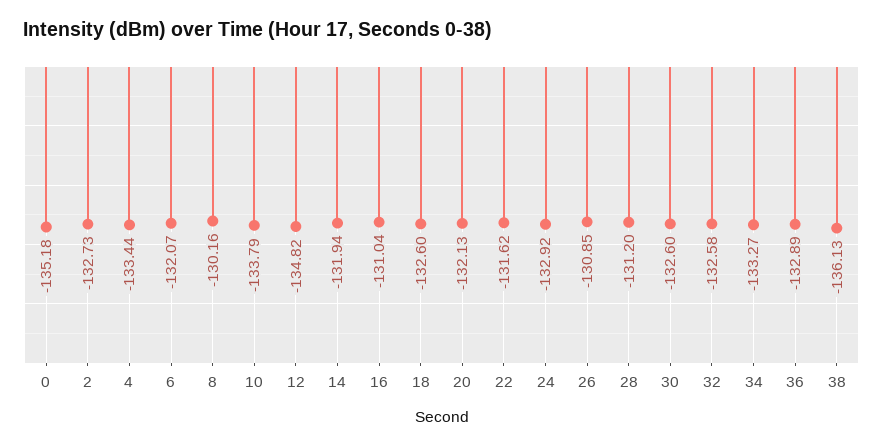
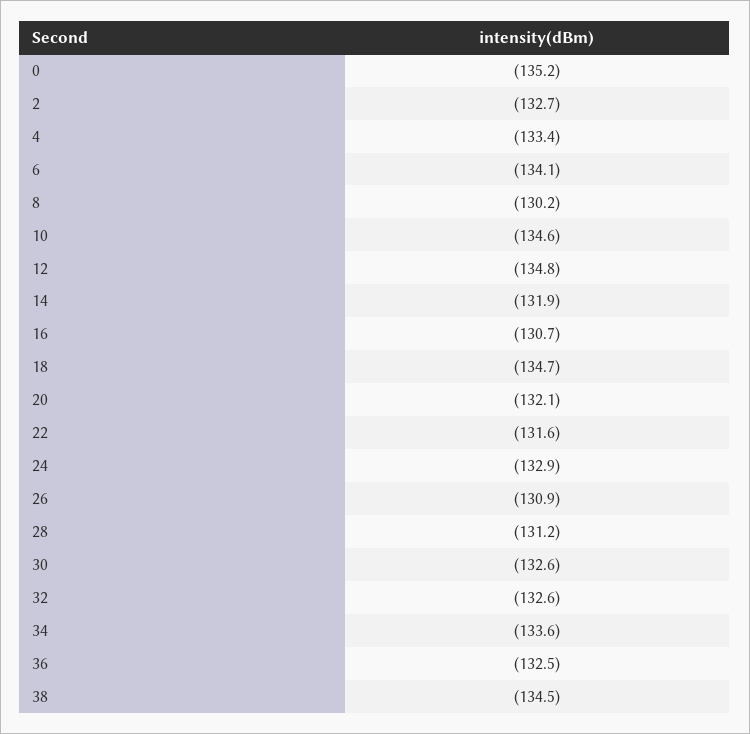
  {
    "0": -135.18,
    "2": -132.73,
    "4": -133.44,
-   "6": -132.07,
+   "6": -134.1,
    "8": -130.16,
-   "10": -133.79,
+   "10": -134.6,
    "12": -134.82,
    "14": -131.94,
-   "16": -131.04,
+   "16": -130.7,
-   "18": -132.6,
+   "18": -134.7,
    "20": -132.13,
    "22": -131.62,
    "24": -132.92,
    "26": -130.85,
    "28": -131.2,
    "30": -132.6,
    "32": -132.58,
-   "34": -133.27,
+   "34": -133.6,
-   "36": -132.89,
+   "36": -132.5,
-   "38": -136.13
+   "38": -134.5
  }

